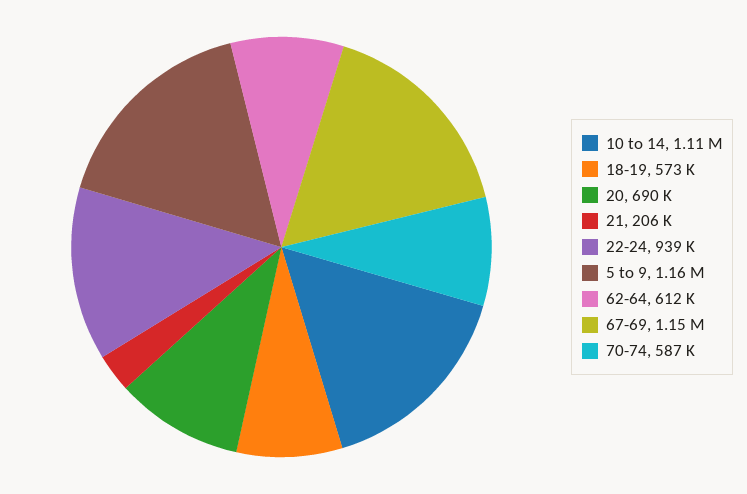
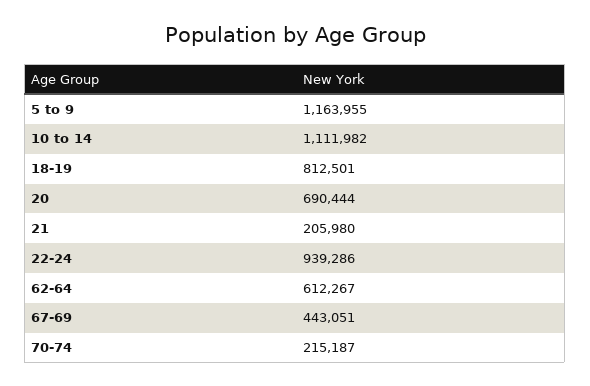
  {
    "10 to 14": 1111982,
-   "18-19": 573000,
+   "18-19": 812501,
    "20": 690444,
    "21": 205980,
    "22-24": 939286,
    "5 to 9": 1163955,
    "62-64": 612267,
-   "67-69": 1150000,
+   "67-69": 443051,
-   "70-74": 587000
+   "70-74": 215187
  }

